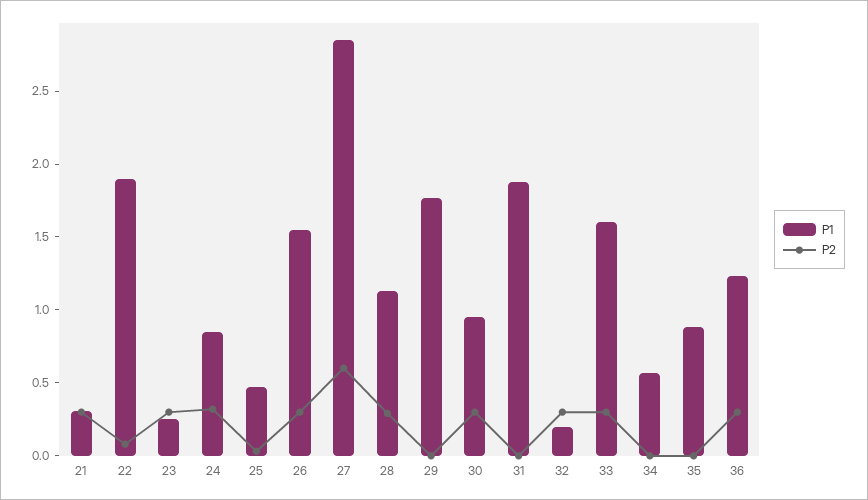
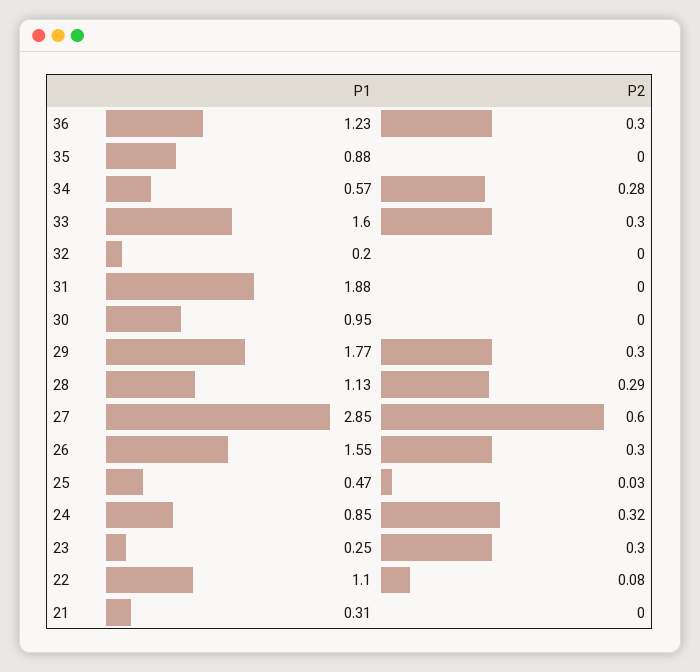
  {
    "P1": {
      "21": 0.31,
-     "22": 1.9,
+     "22": 1.1,
      "23": 0.25,
      "24": 0.85,
      "25": 0.47,
      "26": 1.55,
      "27": 2.85,
      "28": 1.13,
      "29": 1.77,
      "30": 0.95,
      "31": 1.88,
      "32": 0.2,
      "33": 1.6,
      "34": 0.57,
      "35": 0.88,
      "36": 1.23
    },
    "P2": {
-     "21": 0.3,
+     "21": 0,
      "22": 0.08,
      "23": 0.3,
      "24": 0.32,
      "25": 0.03,
      "26": 0.3,
      "27": 0.6,
      "28": 0.29,
-     "29": 0,
+     "29": 0.3,
-     "30": 0.3,
+     "30": 0,
      "31": 0,
-     "32": 0.3,
+     "32": 0,
      "33": 0.3,
-     "34": 0,
+     "34": 0.28,
      "35": 0,
      "36": 0.3
    }
  }

